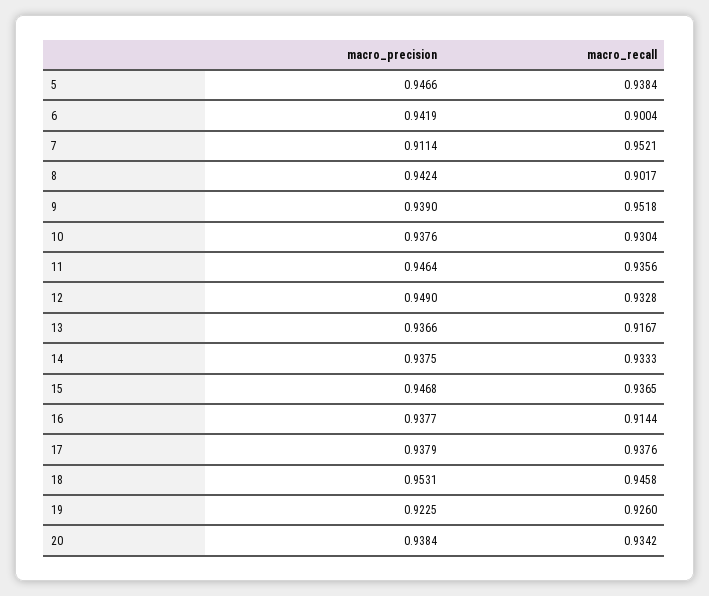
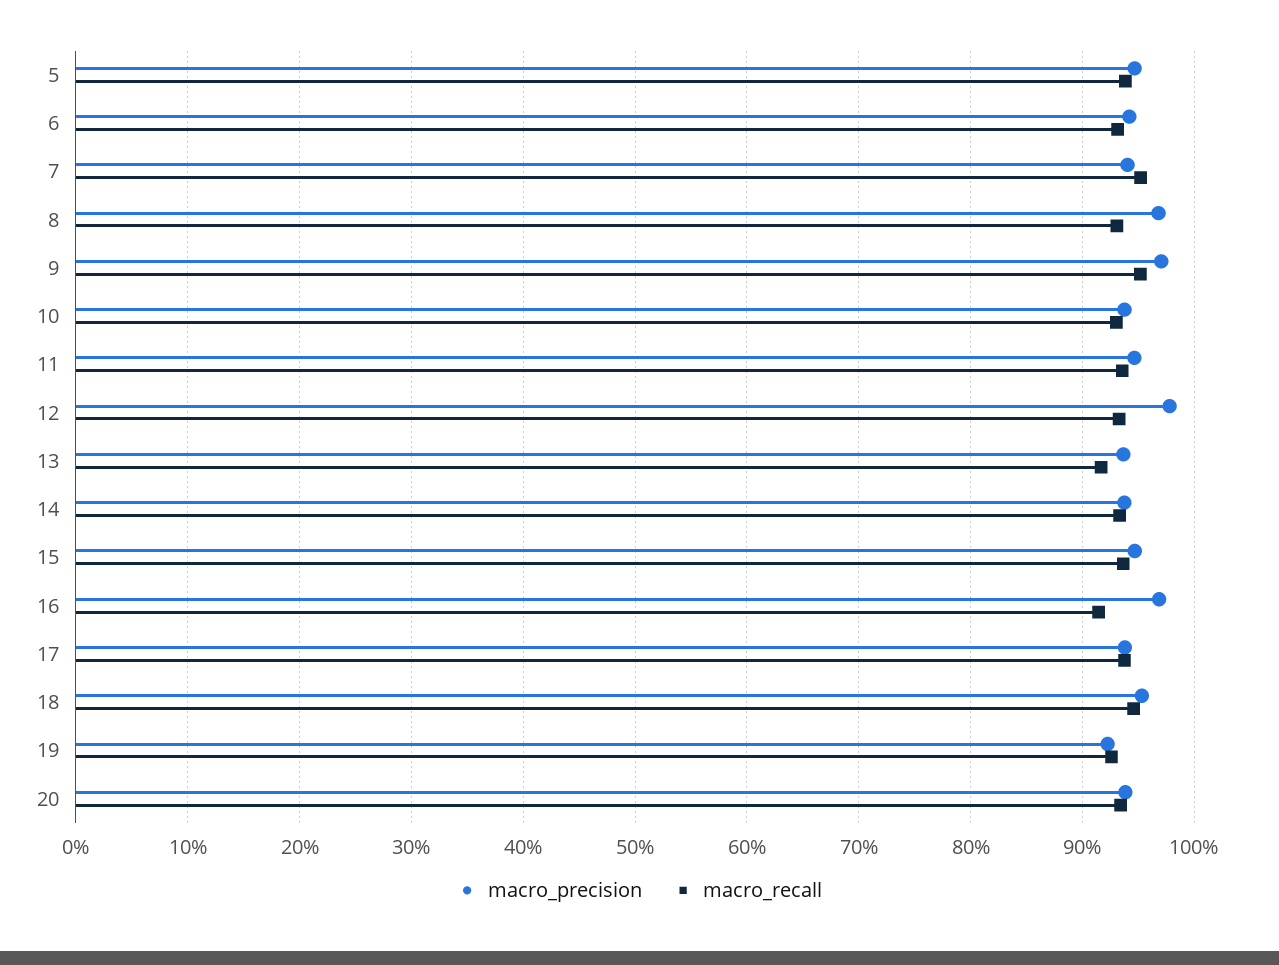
  {
    "macro_precision": {
      "5": 0.9466,
      "6": 0.9419,
-     "7": 0.9114,
+     "7": 0.94,
-     "8": 0.9424,
+     "8": 0.97,
-     "9": 0.939,
+     "9": 0.97,
      "10": 0.9376,
      "11": 0.9464,
-     "12": 0.949,
+     "12": 0.98,
      "13": 0.9366,
      "14": 0.9375,
      "15": 0.9468,
-     "16": 0.9377,
+     "16": 0.97,
      "17": 0.9379,
      "18": 0.9531,
      "19": 0.9225,
      "20": 0.9384
    },
    "macro_recall": {
      "5": 0.9384,
-     "6": 0.9004,
+     "6": 0.93,
      "7": 0.9521,
-     "8": 0.9017,
+     "8": 0.93,
      "9": 0.9518,
      "10": 0.9304,
      "11": 0.9356,
      "12": 0.9328,
      "13": 0.9167,
      "14": 0.9333,
      "15": 0.9365,
      "16": 0.9144,
      "17": 0.9376,
      "18": 0.9458,
      "19": 0.926,
      "20": 0.9342
    }
  }

